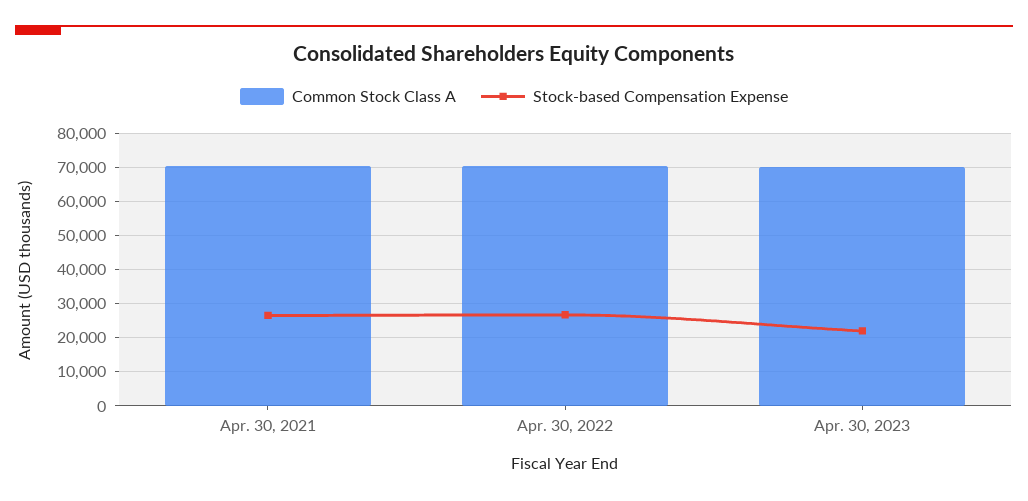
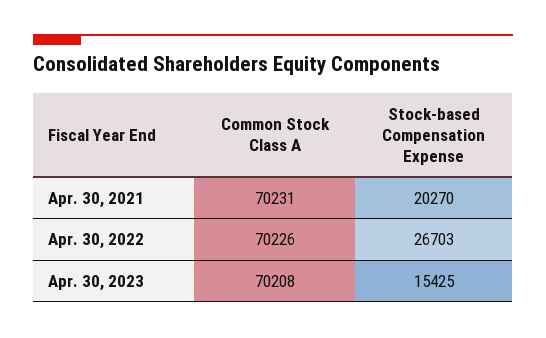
  {
    "Common Stock Class A": {
      "Apr. 30, 2021": 70231,
      "Apr. 30, 2022": 70226,
      "Apr. 30, 2023": 70208
    },
    "Stock-based Compensation Expense": {
-     "Apr. 30, 2021": 26000,
+     "Apr. 30, 2021": 20270,
      "Apr. 30, 2022": 26703,
-     "Apr. 30, 2023": 22000
+     "Apr. 30, 2023": 15425
    }
  }

